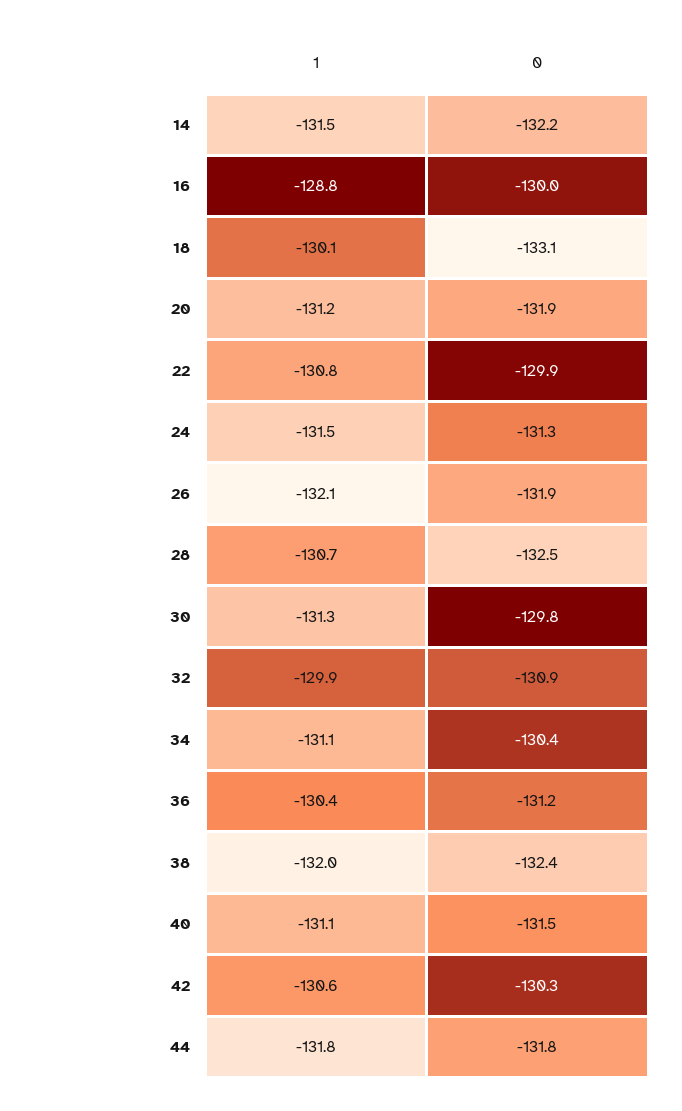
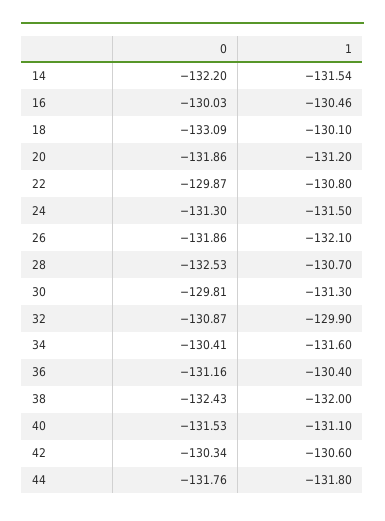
  {
    "1": {
      "14": -131.54,
-     "16": -128.8,
+     "16": -130.46,
      "18": -130.1,
      "20": -131.2,
      "22": -130.8,
      "24": -131.5,
      "26": -132.1,
      "28": -130.7,
      "30": -131.3,
      "32": -129.9,
-     "34": -131.1,
+     "34": -131.6,
      "36": -130.4,
      "38": -132,
      "40": -131.1,
      "42": -130.6,
      "44": -131.8
    },
    "0": {
      "14": -132.2,
      "16": -130.03,
      "18": -133.09,
      "20": -131.86,
      "22": -129.87,
      "24": -131.3,
      "26": -131.86,
      "28": -132.53,
      "30": -129.81,
      "32": -130.87,
      "34": -130.41,
      "36": -131.16,
      "38": -132.43,
      "40": -131.53,
      "42": -130.34,
      "44": -131.76
    }
  }

